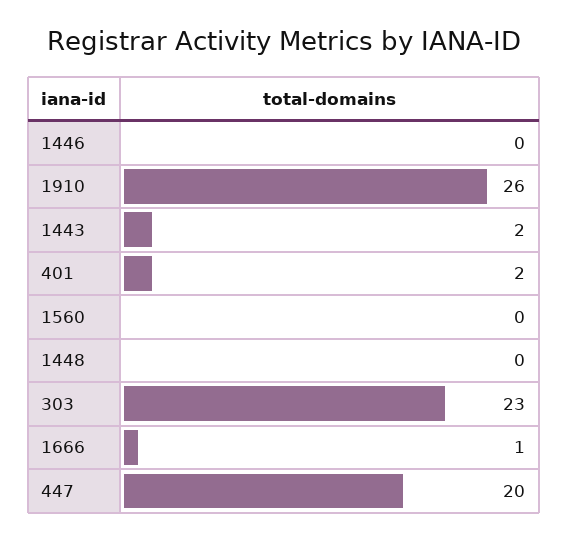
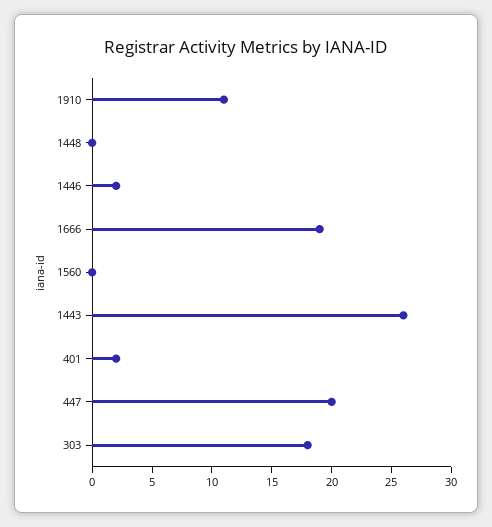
  {
-   "1446": 0,
+   "1446": 2,
-   "1910": 26,
+   "1910": 11,
-   "1443": 2,
+   "1443": 26,
    "401": 2,
    "1560": 0,
    "1448": 0,
-   "303": 23,
+   "303": 18,
-   "1666": 1,
+   "1666": 19,
    "447": 20
  }

